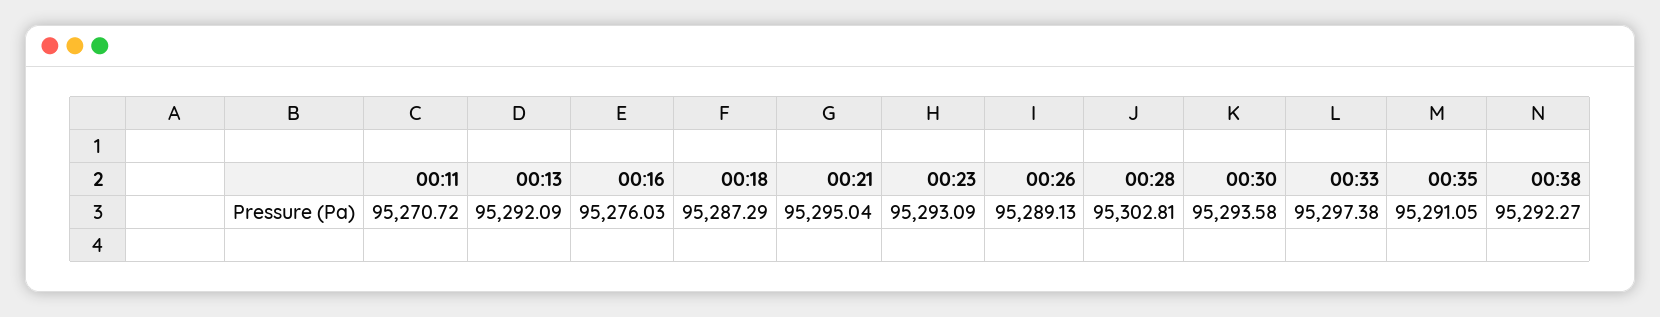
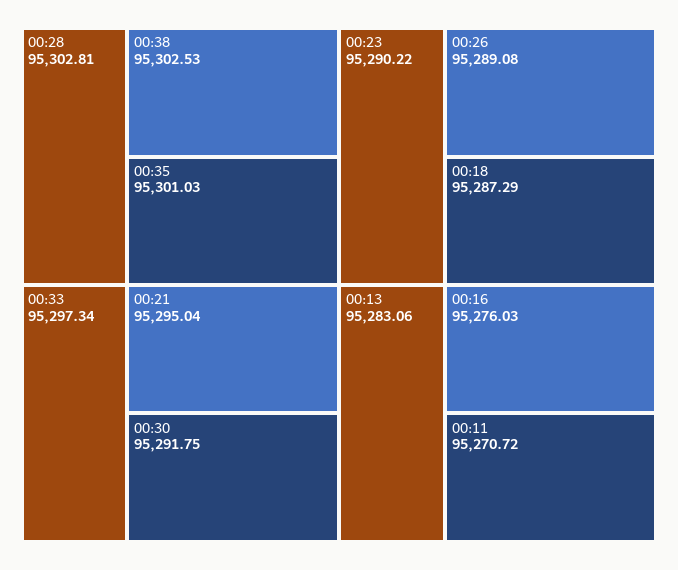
  {
    "00:11": 95270.72,
-   "00:13": 95292.09,
+   "00:13": 95283.06,
    "00:16": 95276.03,
    "00:18": 95287.29,
    "00:21": 95295.04,
-   "00:23": 95293.09,
+   "00:23": 95290.22,
-   "00:26": 95289.13,
+   "00:26": 95289.08,
    "00:28": 95302.81,
-   "00:30": 95293.58,
+   "00:30": 95291.75,
-   "00:33": 95297.38,
+   "00:33": 95297.34,
-   "00:35": 95291.05,
+   "00:35": 95301.03,
-   "00:38": 95292.27
+   "00:38": 95302.53
  }

